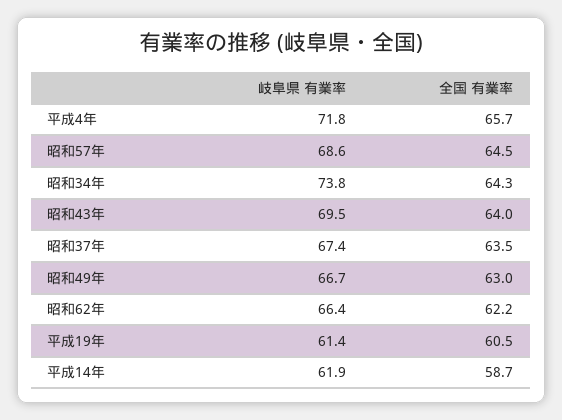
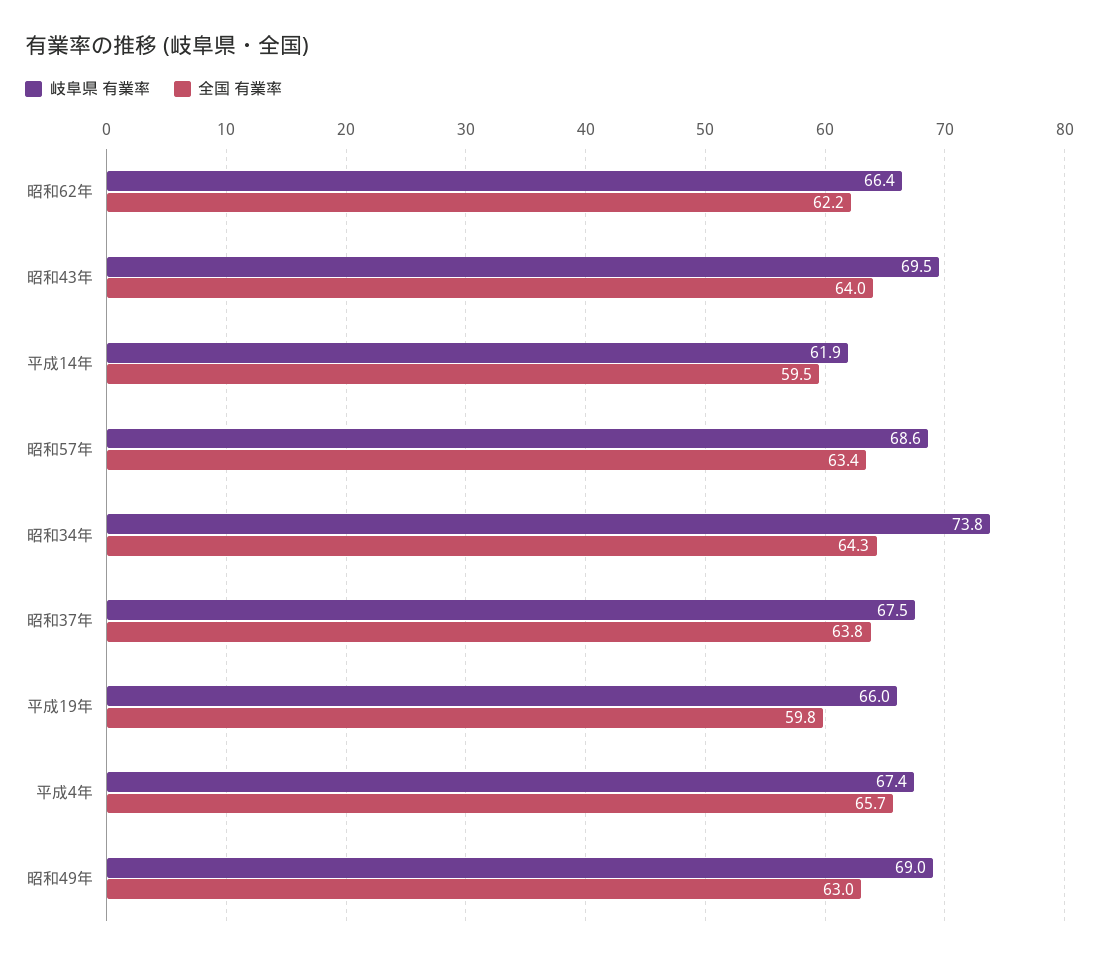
  {
    "岐阜県 有業率": {
-     "平成4年": 71.8,
+     "平成4年": 67.4,
      "昭和57年": 68.6,
      "昭和34年": 73.8,
      "昭和43年": 69.5,
-     "昭和37年": 67.4,
+     "昭和37年": 67.5,
-     "昭和49年": 66.7,
+     "昭和49年": 69,
      "昭和62年": 66.4,
-     "平成19年": 61.4,
+     "平成19年": 66,
      "平成14年": 61.9
    },
    "全国 有業率": {
      "平成4年": 65.7,
-     "昭和57年": 64.5,
+     "昭和57年": 63.4,
      "昭和34年": 64.3,
      "昭和43年": 64,
-     "昭和37年": 63.5,
+     "昭和37年": 63.8,
      "昭和49年": 63,
      "昭和62年": 62.2,
-     "平成19年": 60.5,
+     "平成19年": 59.8,
-     "平成14年": 58.7
+     "平成14年": 59.5
    }
  }

